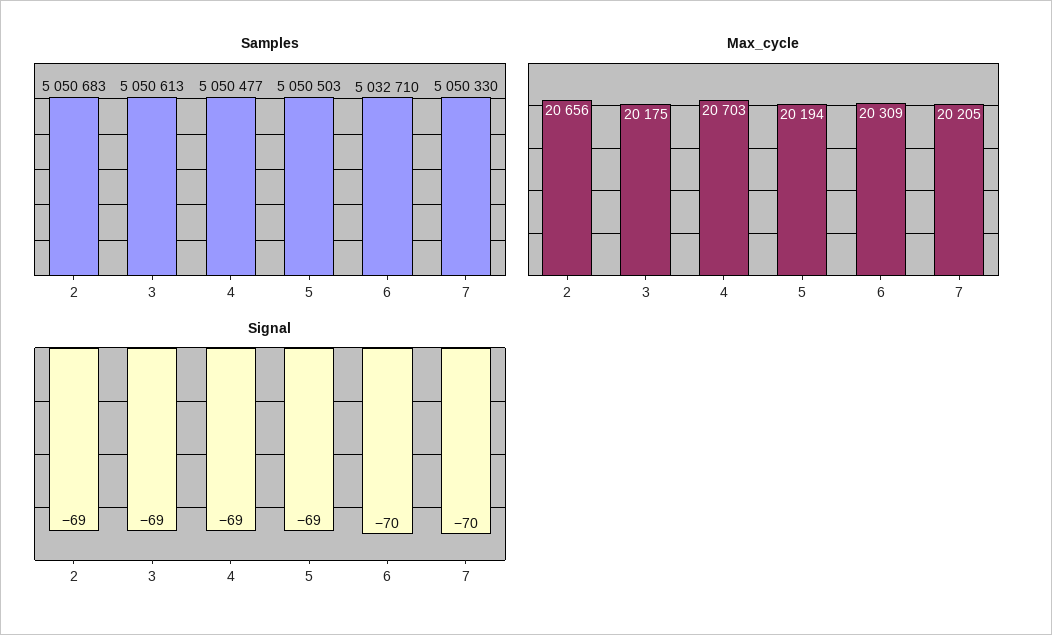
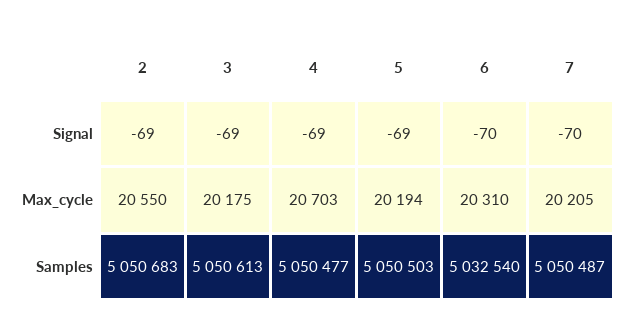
  {
    "Samples": {
      "2": 5050683,
      "3": 5050613,
      "4": 5050477,
      "5": 5050503,
-     "6": 5032710,
+     "6": 5032540,
-     "7": 5050330
+     "7": 5050487
    },
    "Max_cycle": {
-     "2": 20656,
+     "2": 20550,
      "3": 20175,
      "4": 20703,
      "5": 20194,
-     "6": 20309,
+     "6": 20310,
      "7": 20205
    },
    "Signal": {
      "2": -69,
      "3": -69,
      "4": -69,
      "5": -69,
      "6": -70,
      "7": -70
    }
  }

